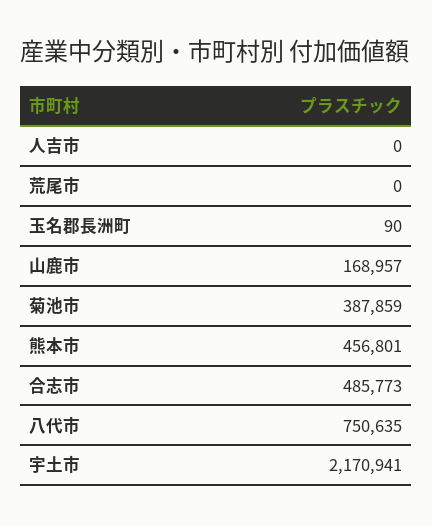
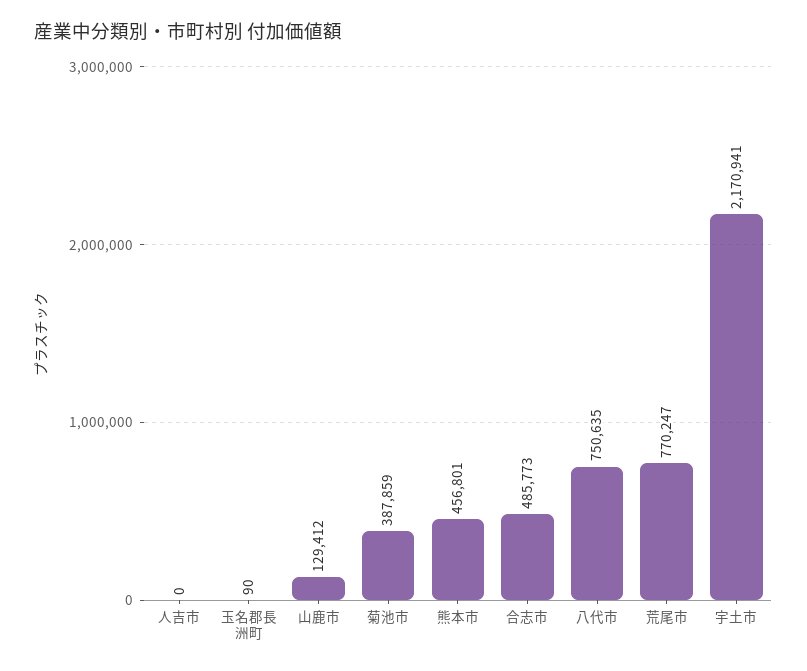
  {
    "人吉市": 0,
-   "荒尾市": 0,
+   "荒尾市": 770247,
    "玉名郡長洲町": 90,
-   "山鹿市": 168957,
+   "山鹿市": 129412,
    "菊池市": 387859,
    "熊本市": 456801,
    "合志市": 485773,
    "八代市": 750635,
    "宇土市": 2170941
  }

